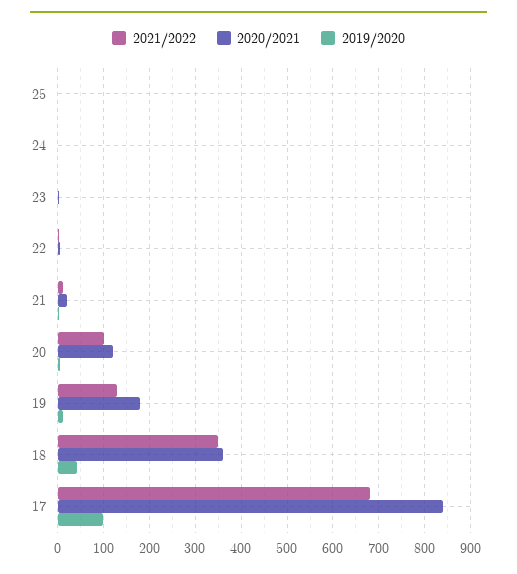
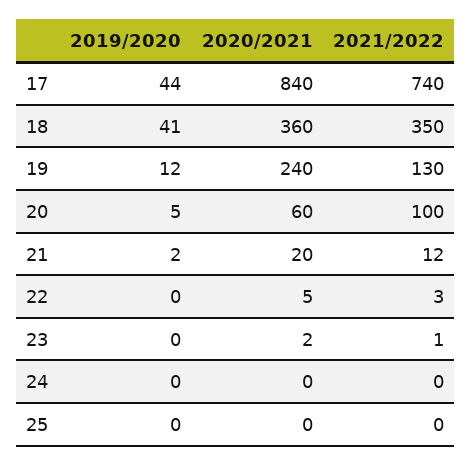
  {
    "2021/2022": {
      "25": 0,
      "24": 0,
      "23": 1,
      "22": 3,
      "21": 12,
      "20": 100,
      "19": 130,
      "18": 350,
-     "17": 680
+     "17": 740
    },
    "2020/2021": {
      "25": 0,
      "24": 0,
      "23": 2,
      "22": 5,
      "21": 20,
-     "20": 120,
+     "20": 60,
-     "19": 180,
+     "19": 240,
      "18": 360,
      "17": 840
    },
    "2019/2020": {
      "25": 0,
      "24": 0,
      "23": 0,
      "22": 0,
      "21": 2,
      "20": 5,
      "19": 12,
      "18": 41,
-     "17": 100
+     "17": 44
    }
  }

